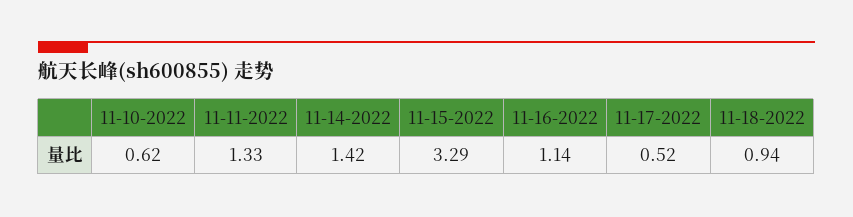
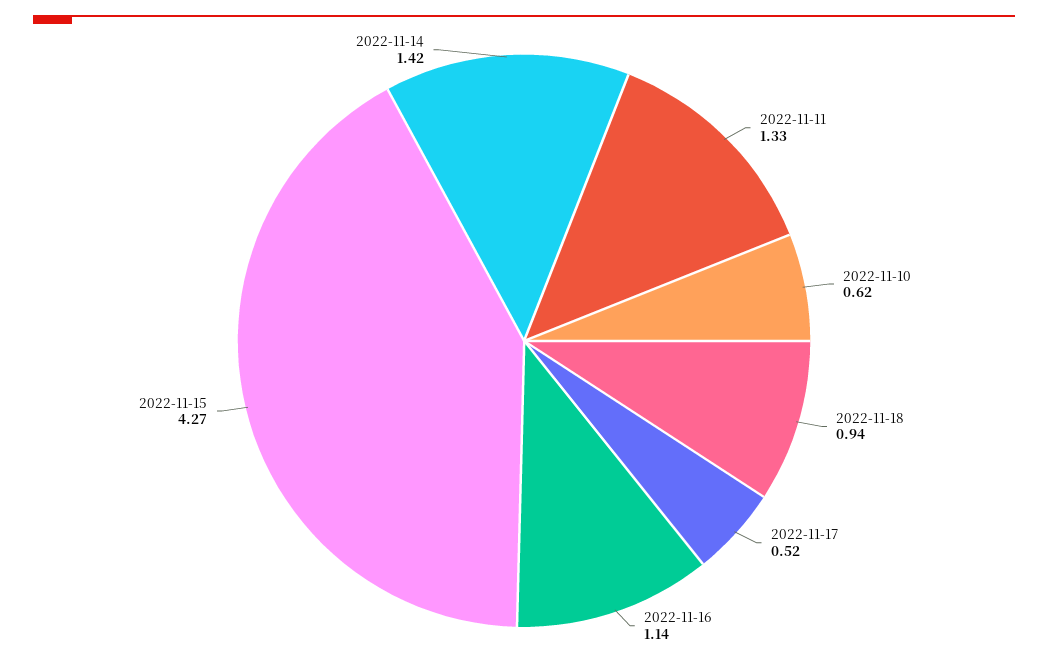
  {
    "11-10-2022": 0.62,
    "11-11-2022": 1.33,
    "11-14-2022": 1.42,
-   "11-15-2022": 3.29,
+   "11-15-2022": 4.27,
    "11-16-2022": 1.14,
    "11-17-2022": 0.52,
    "11-18-2022": 0.94
  }

